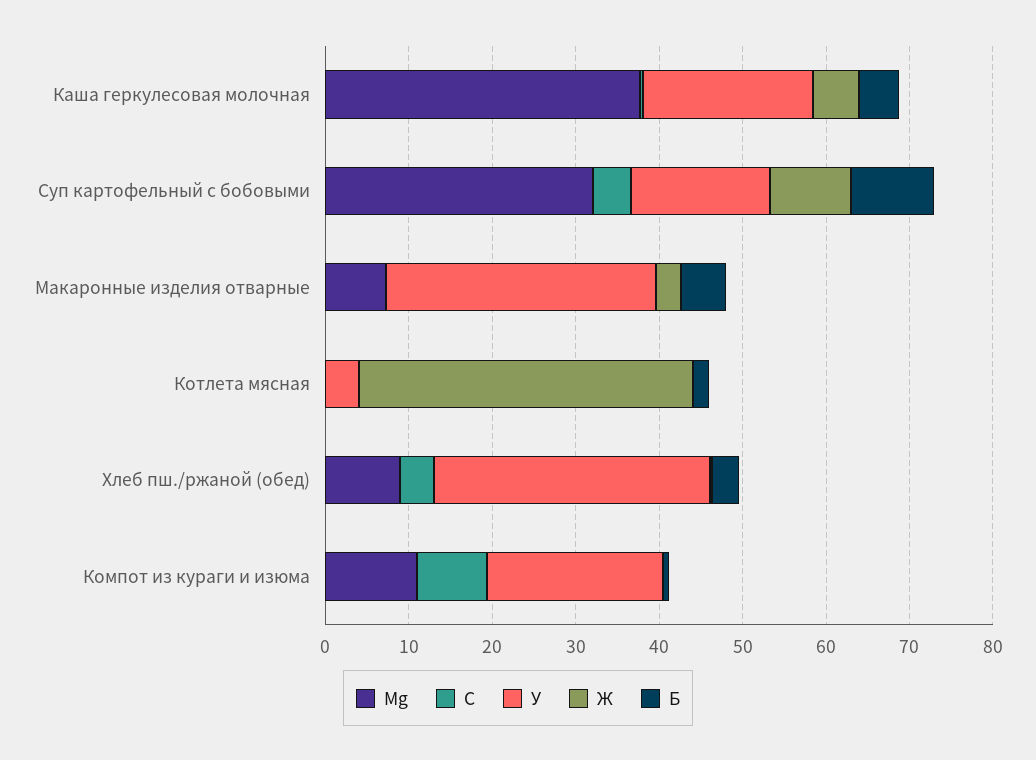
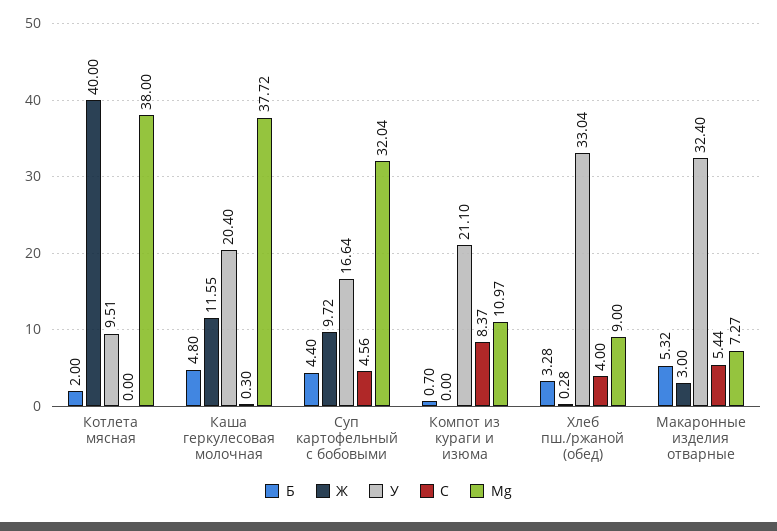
  {
    "Mg": {
      "Каша геркулесовая молочная": 37.72,
      "Суп картофельный с бобовыми": 32.04,
      "Макаронные изделия отварные": 7.27,
-     "Котлета мясная": 0,
+     "Котлета мясная": 38,
      "Хлеб пш./ржаной (обед)": 9,
      "Компот из кураги и изюма": 10.97
    },
    "С": {
      "Каша геркулесовая молочная": 0.3,
      "Суп картофельный с бобовыми": 4.56,
-     "Макаронные изделия отварные": 0,
+     "Макаронные изделия отварные": 5.44,
      "Котлета мясная": 0,
      "Хлеб пш./ржаной (обед)": 4,
      "Компот из кураги и изюма": 8.37
    },
    "У": {
      "Каша геркулесовая молочная": 20.4,
      "Суп картофельный с бобовыми": 16.64,
      "Макаронные изделия отварные": 32.4,
-     "Котлета мясная": 4,
+     "Котлета мясная": 9.51,
      "Хлеб пш./ржаной (обед)": 33.04,
      "Компот из кураги и изюма": 21.1
    },
    "Ж": {
-     "Каша геркулесовая молочная": 6,
+     "Каша геркулесовая молочная": 11.55,
      "Суп картофельный с бобовыми": 9.72,
      "Макаронные изделия отварные": 3,
      "Котлета мясная": 40,
      "Хлеб пш./ржаной (обед)": 0.28,
      "Компот из кураги и изюма": 0
    },
    "Б": {
      "Каша геркулесовая молочная": 4.8,
-     "Суп картофельный с бобовыми": 10,
+     "Суп картофельный с бобовыми": 4.4,
      "Макаронные изделия отварные": 5.32,
      "Котлета мясная": 2,
      "Хлеб пш./ржаной (обед)": 3.28,
      "Компот из кураги и изюма": 0.7
    }
  }

